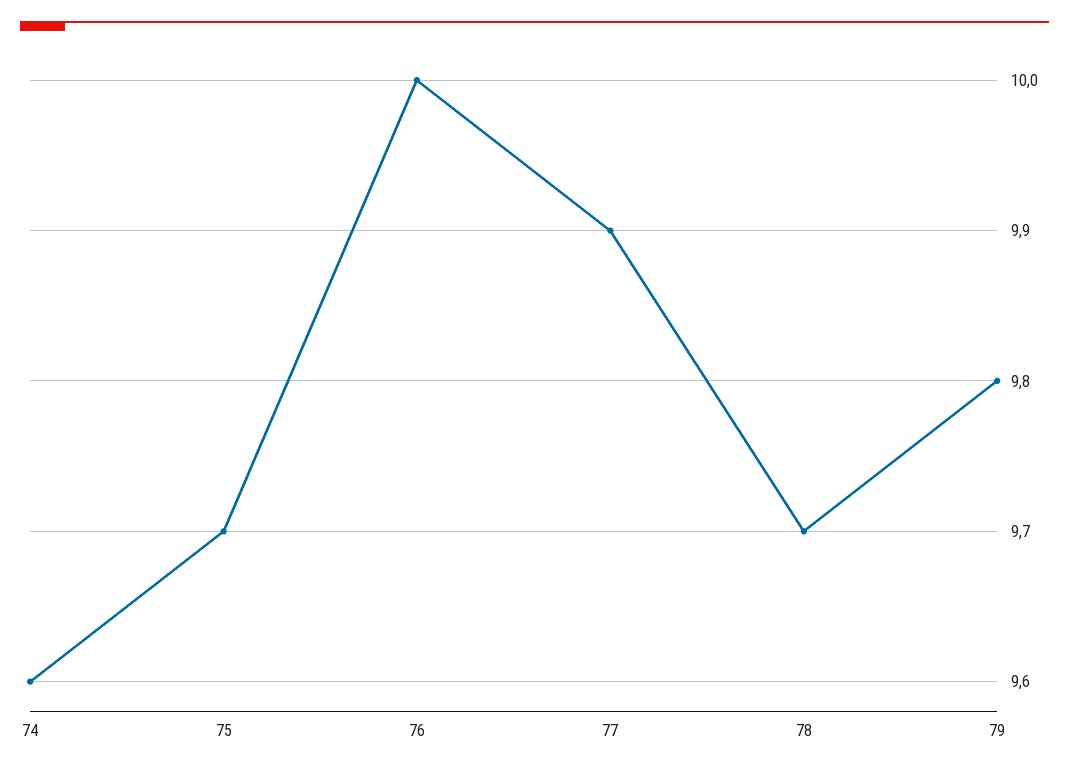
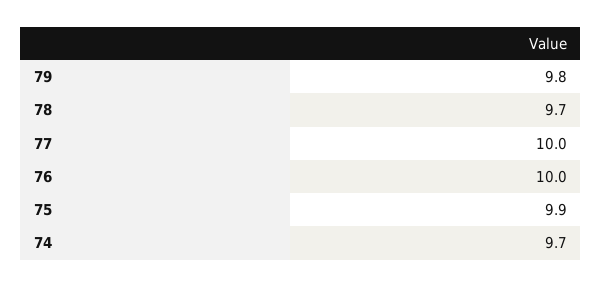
  {
-   "74": 9.6,
+   "74": 9.7,
-   "75": 9.7,
+   "75": 9.9,
    "76": 10,
-   "77": 9.9,
+   "77": 10,
    "78": 9.7,
    "79": 9.8
  }

